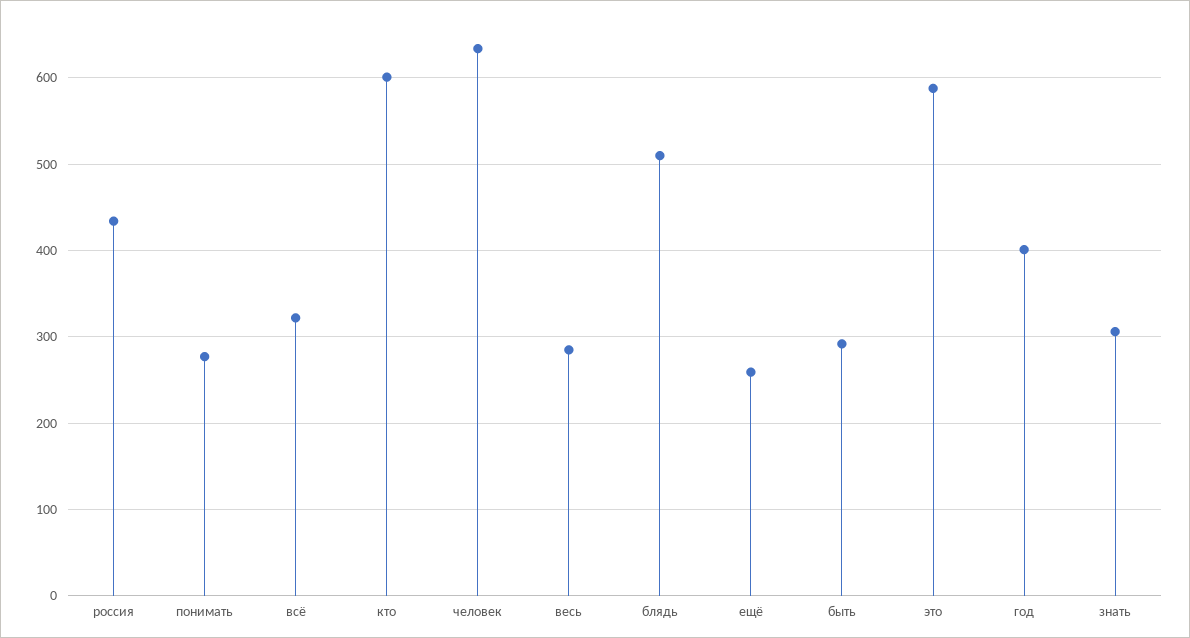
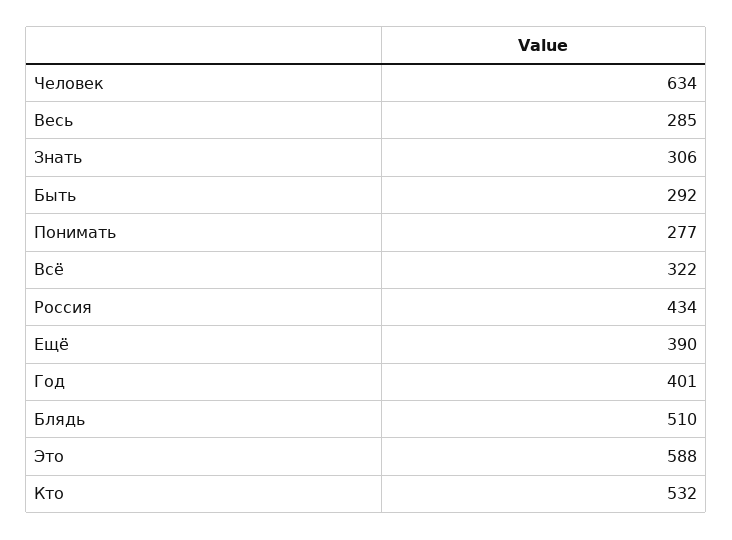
  {
    "россия": 434,
    "понимать": 277,
    "всё": 322,
-   "кто": 600,
+   "кто": 532,
    "человек": 634,
    "весь": 285,
    "блядь": 510,
-   "ещё": 260,
+   "ещё": 390,
    "быть": 292,
    "это": 588,
    "год": 401,
    "знать": 306
  }

